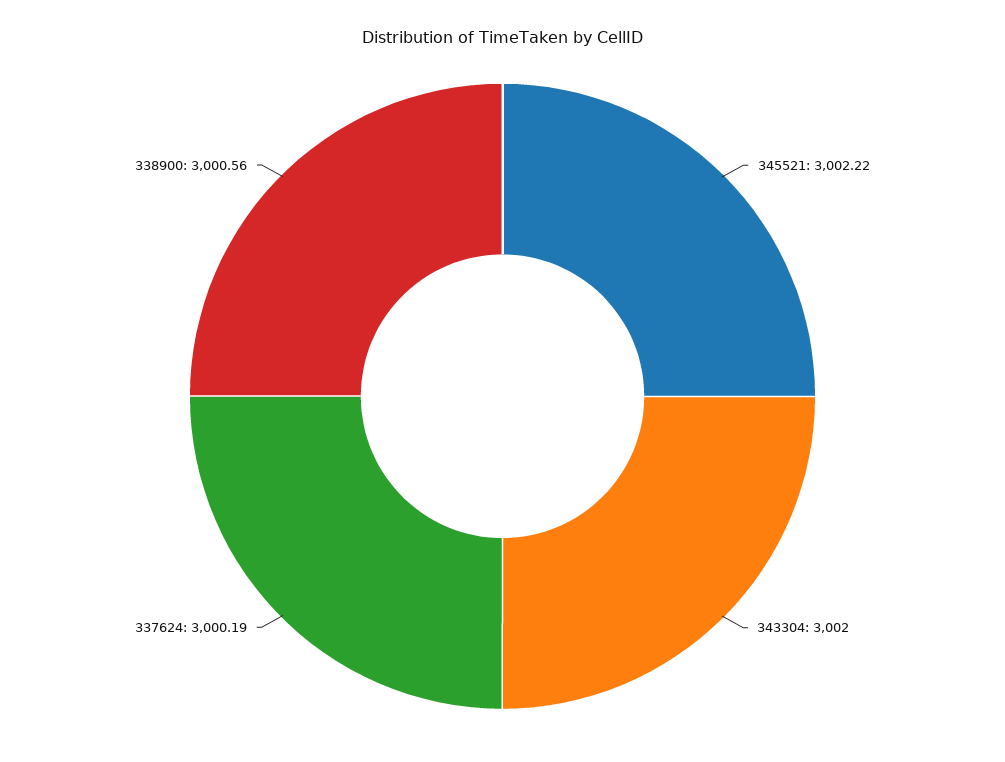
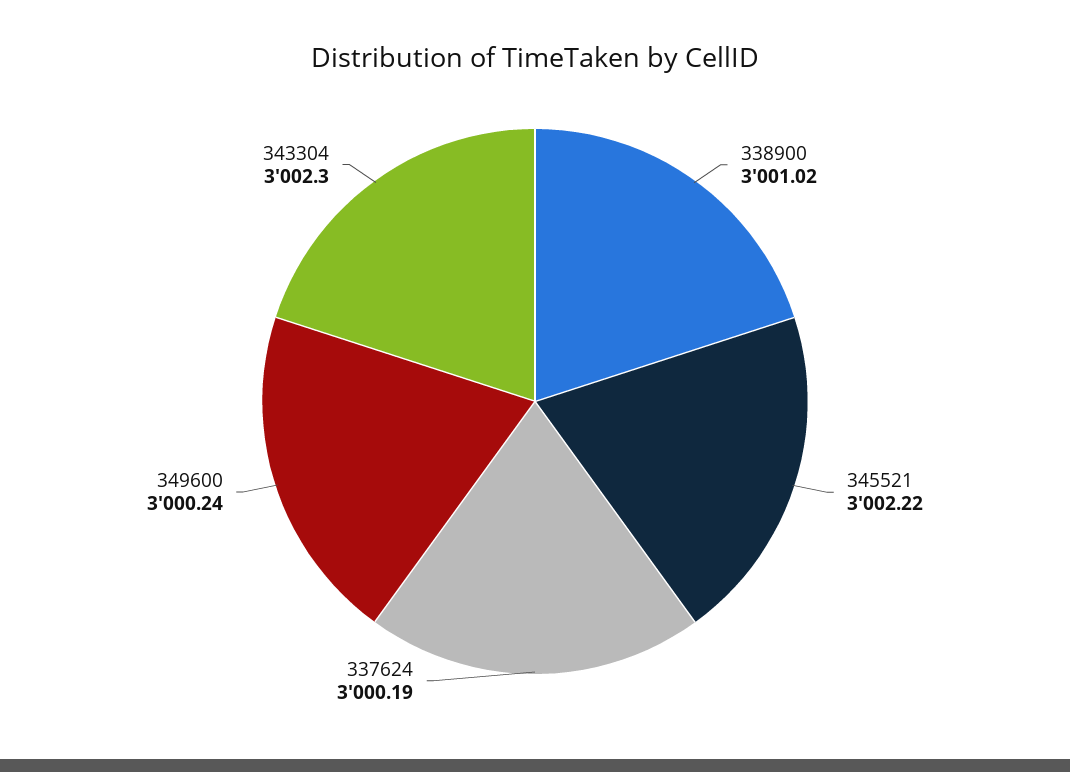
  {
    "345521": 3002.22,
-   "343304": 3002,
+   "343304": 3002.3,
    "337624": 3000.19,
-   "338900": 3000.56
+   "338900": 3001.02,
+   "349600": 3000.24
  }

